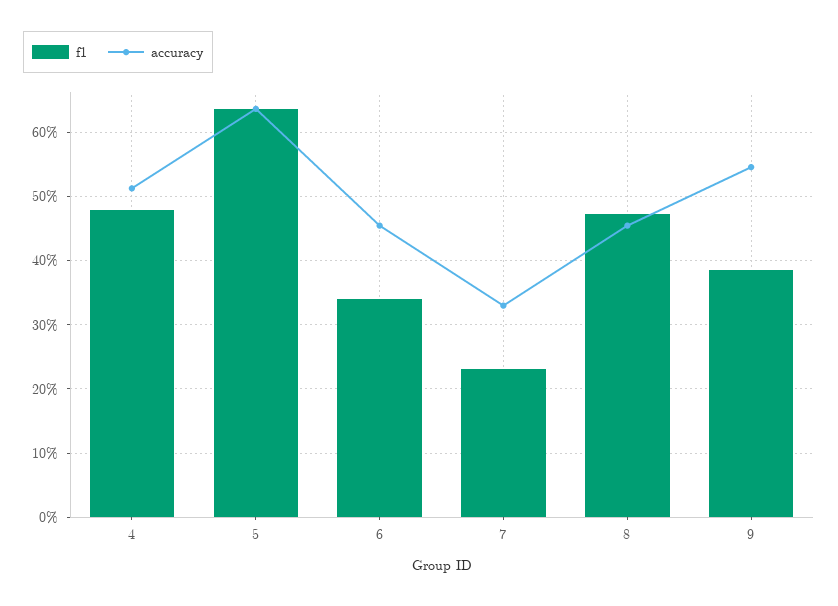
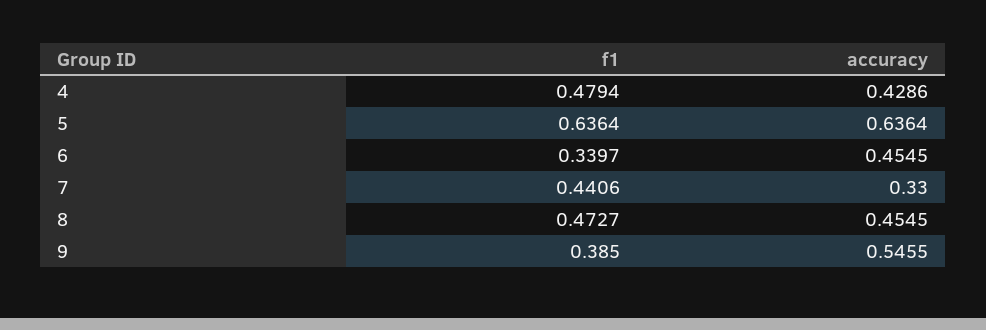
  {
    "f1": {
      "4": 0.4794,
      "5": 0.6364,
      "6": 0.3397,
-     "7": 0.23,
+     "7": 0.4406,
      "8": 0.4727,
      "9": 0.385
    },
    "accuracy": {
-     "4": 0.51,
+     "4": 0.4286,
      "5": 0.6364,
      "6": 0.4545,
      "7": 0.33,
      "8": 0.4545,
      "9": 0.5455
    }
  }

